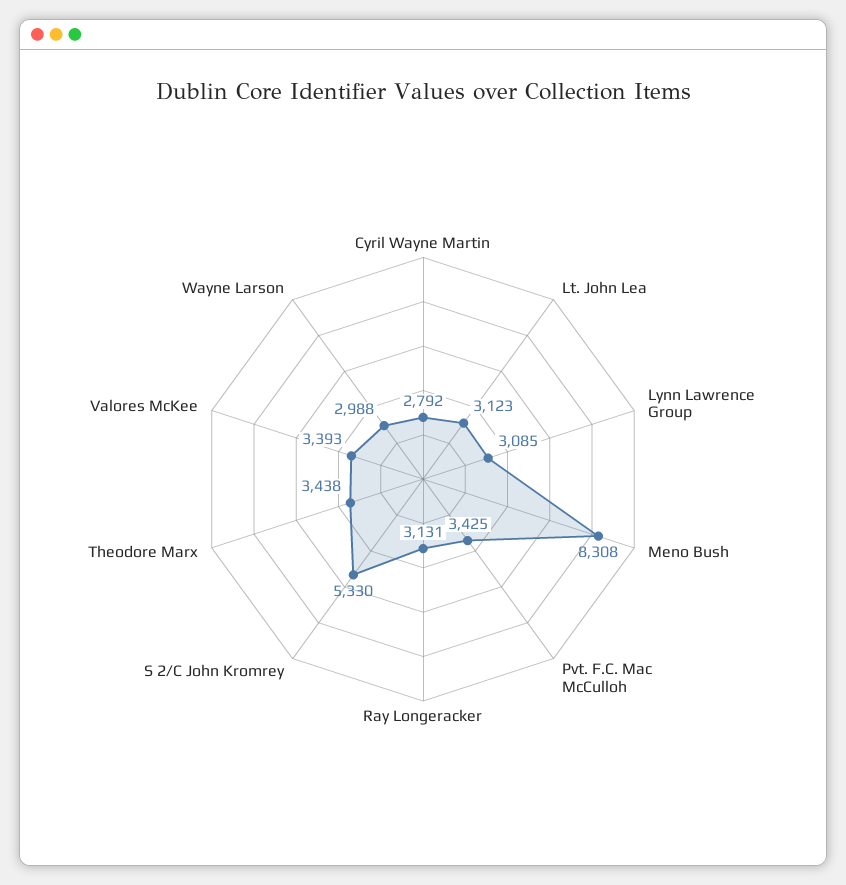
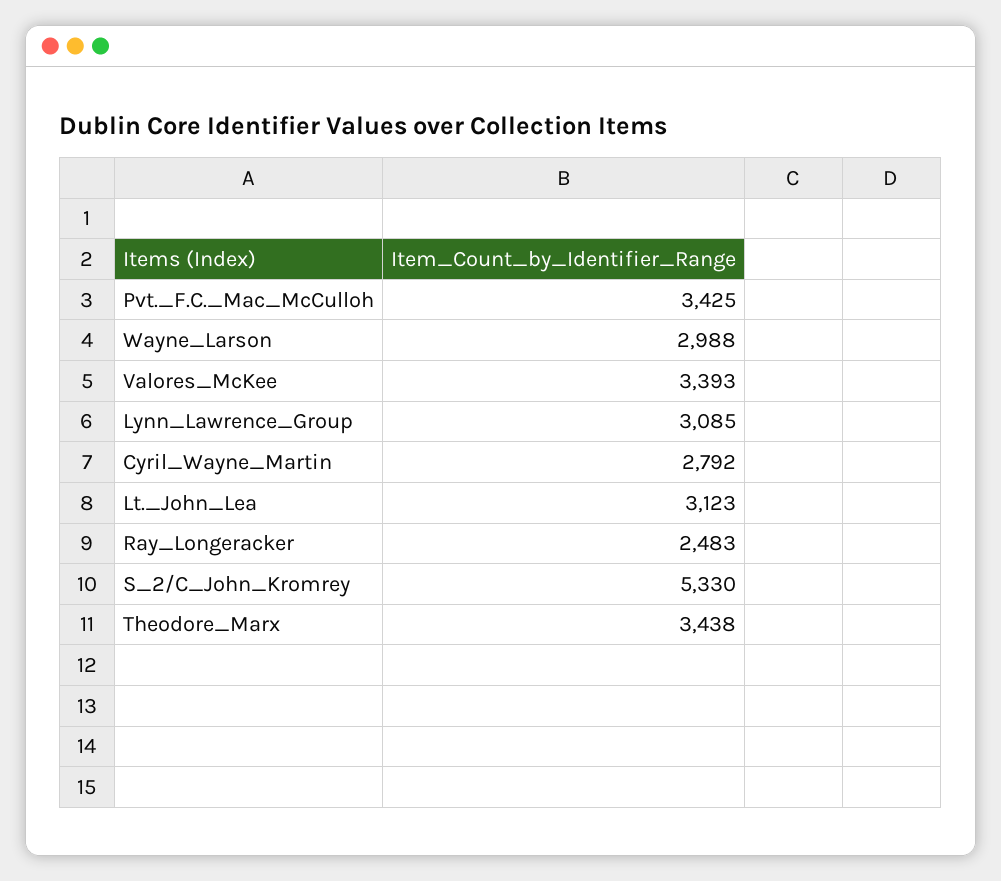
  {
    "Cyril Wayne Martin": 2792,
    "Lt. John Lea": 3123,
    "Lynn Lawrence Group": 3085,
-   "Meno Bush": 8308,
    "Pvt. F.C. Mac McCulloh": 3425,
-   "Ray Longeracker": 3131,
+   "Ray Longeracker": 2483,
    "S 2/C John Kromrey": 5330,
    "Theodore Marx": 3438,
    "Valores McKee": 3393,
    "Wayne Larson": 2988
  }

